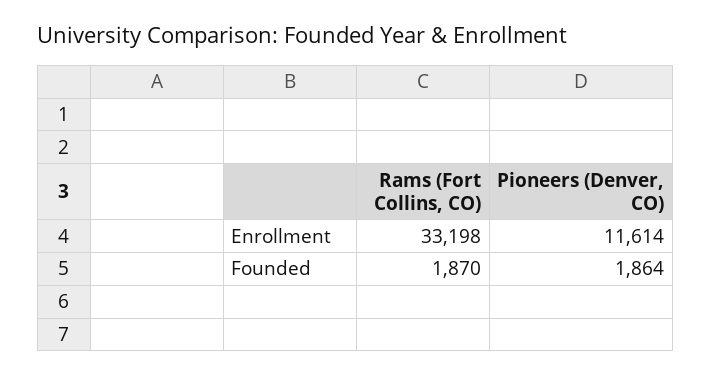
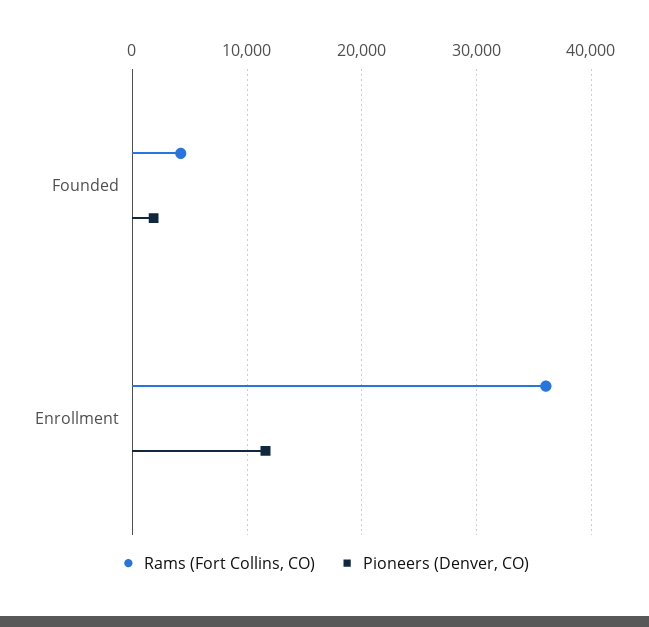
  {
    "Rams (Fort Collins, CO)": {
-     "Enrollment": 33198,
+     "Enrollment": 36000,
-     "Founded": 1870
+     "Founded": 4000
    },
    "Pioneers (Denver, CO)": {
      "Enrollment": 11614,
      "Founded": 1864
    }
  }

